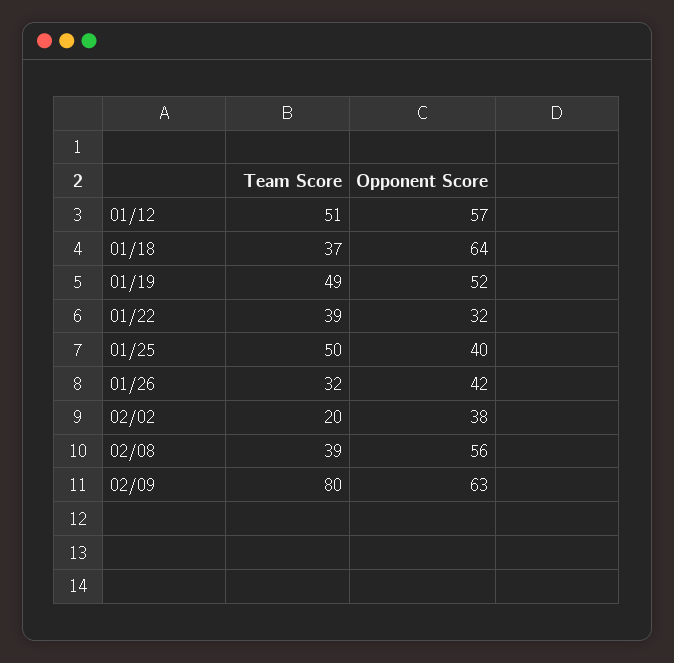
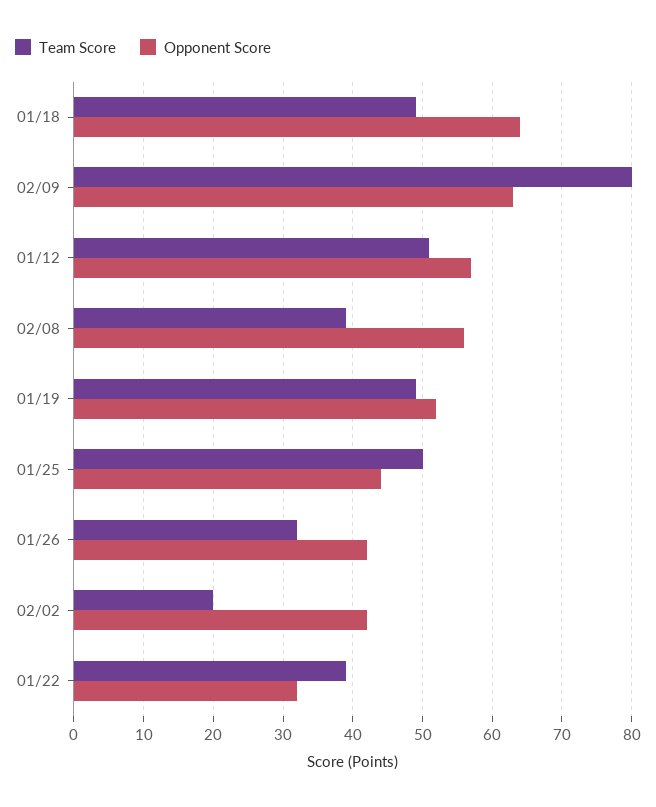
  {
    "Team Score": {
      "01/12": 51,
-     "01/18": 37,
+     "01/18": 49,
      "01/19": 49,
      "01/22": 39,
      "01/25": 50,
      "01/26": 32,
      "02/02": 20,
      "02/08": 39,
      "02/09": 80
    },
    "Opponent Score": {
      "01/12": 57,
      "01/18": 64,
      "01/19": 52,
      "01/22": 32,
-     "01/25": 40,
+     "01/25": 44,
      "01/26": 42,
-     "02/02": 38,
+     "02/02": 42,
      "02/08": 56,
      "02/09": 63
    }
  }

